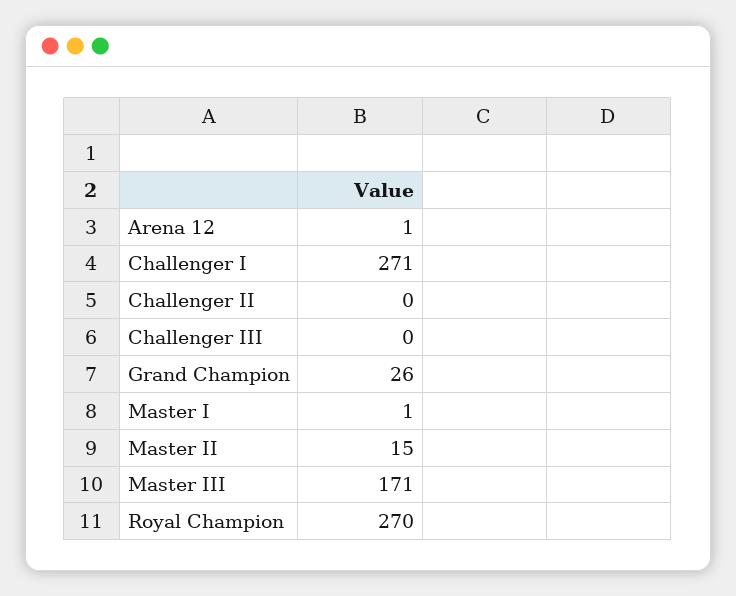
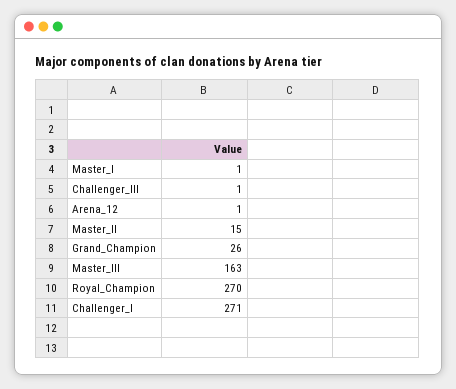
  {
    "Arena 12": 1,
    "Challenger I": 271,
-   "Challenger II": 0,
-   "Challenger III": 0,
+   "Challenger III": 1,
    "Grand Champion": 26,
    "Master I": 1,
    "Master II": 15,
-   "Master III": 171,
+   "Master III": 163,
    "Royal Champion": 270
  }

